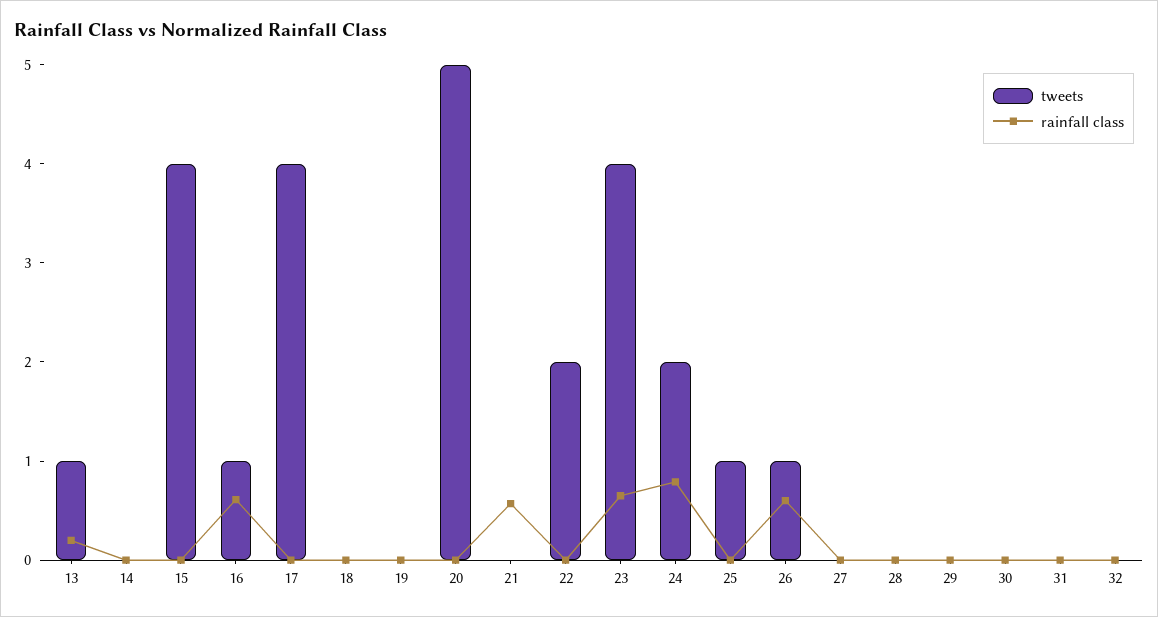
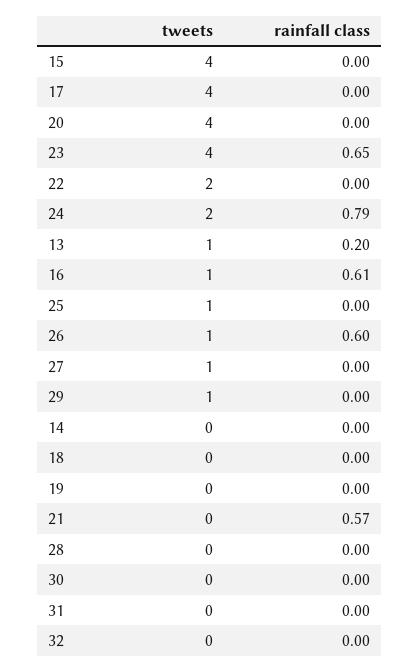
  {
    "tweets": {
      "13": 1,
      "14": 0,
      "15": 4,
      "16": 1,
      "17": 4,
      "18": 0,
      "19": 0,
-     "20": 5,
+     "20": 4,
      "21": 0,
      "22": 2,
      "23": 4,
      "24": 2,
      "25": 1,
      "26": 1,
-     "27": 0,
+     "27": 1,
      "28": 0,
-     "29": 0,
+     "29": 1,
      "30": 0,
      "31": 0,
      "32": 0
    },
    "rainfall class": {
      "13": 0.2,
      "14": 0,
      "15": 0,
      "16": 0.61,
      "17": 0,
      "18": 0,
      "19": 0,
      "20": 0,
      "21": 0.57,
      "22": 0,
      "23": 0.65,
      "24": 0.79,
      "25": 0,
      "26": 0.6,
      "27": 0,
      "28": 0,
      "29": 0,
      "30": 0,
      "31": 0,
      "32": 0
    }
  }

